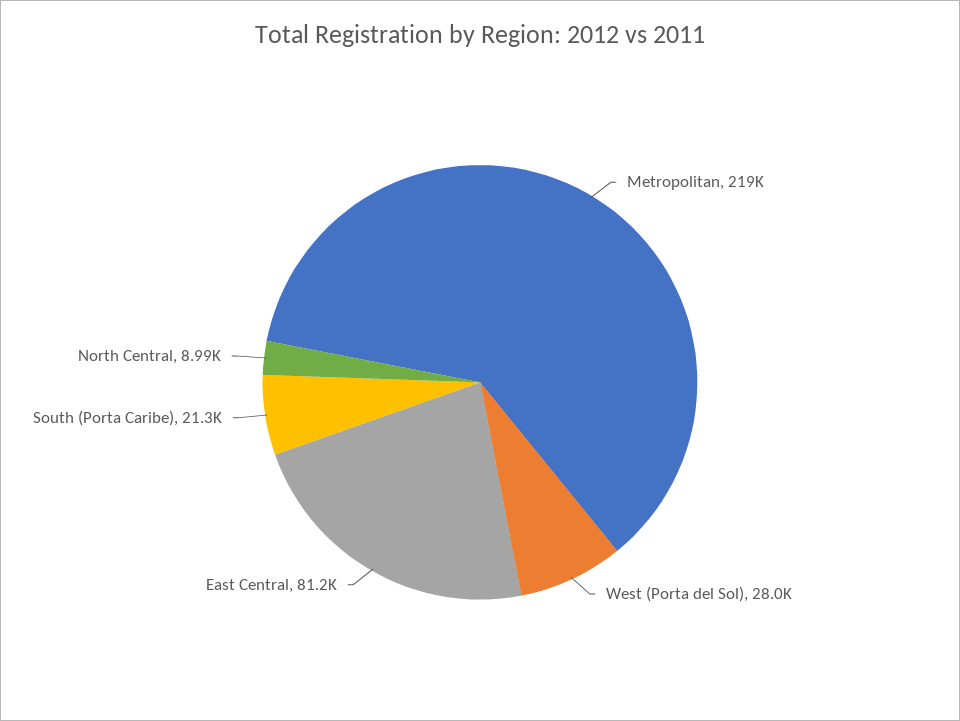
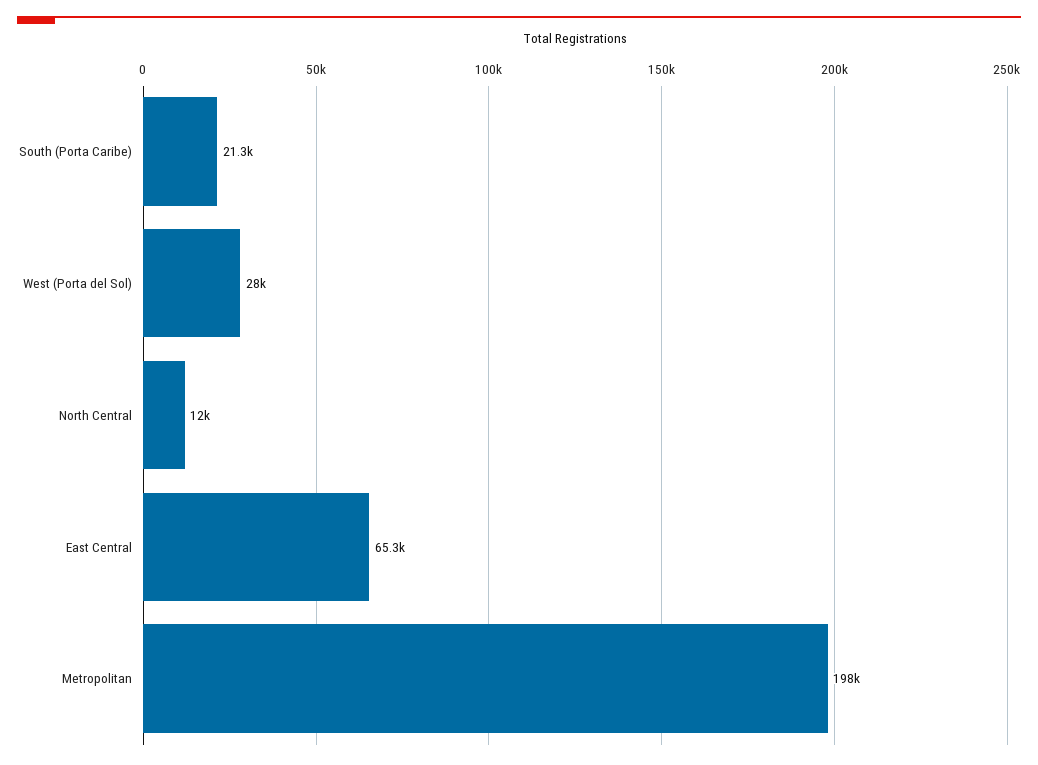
  {
-   "Metropolitan": 219000,
+   "Metropolitan": 198000,
    "West (Porta del Sol)": 28000,
-   "East Central": 81200,
+   "East Central": 65300,
    "South (Porta Caribe)": 21300,
-   "North Central": 8990
+   "North Central": 12000
  }

